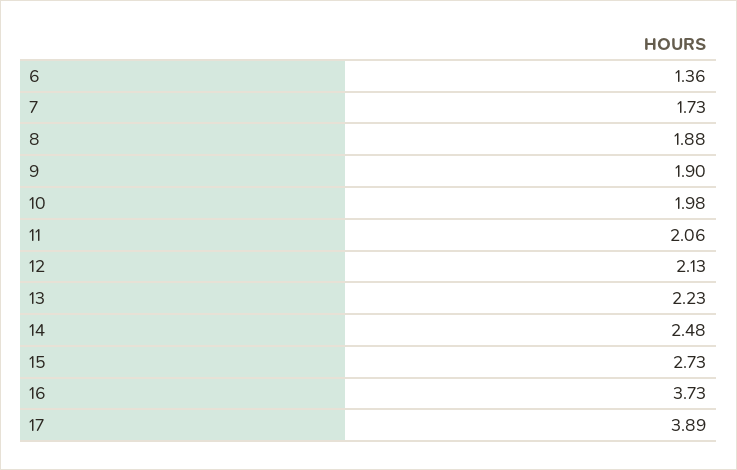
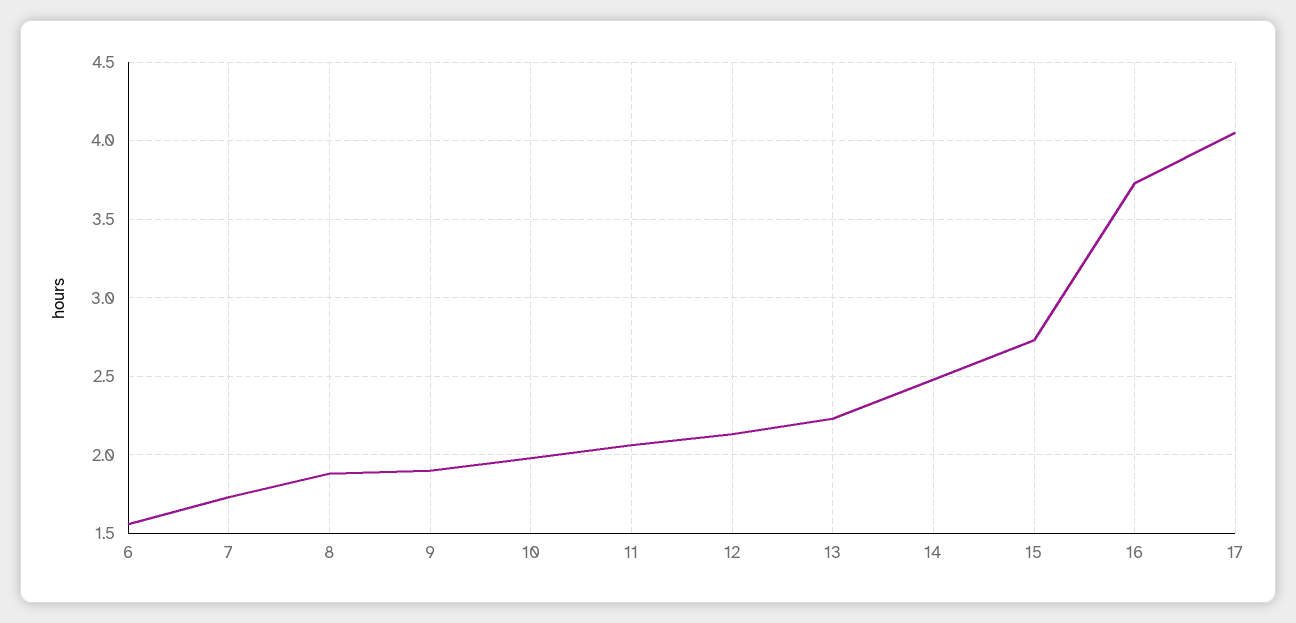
  {
-   "6": 1.36,
+   "6": 1.55,
    "7": 1.73,
    "8": 1.88,
    "9": 1.9,
    "10": 1.98,
    "11": 2.06,
    "12": 2.13,
    "13": 2.23,
    "14": 2.48,
    "15": 2.73,
    "16": 3.73,
-   "17": 3.89
+   "17": 4.05
  }

